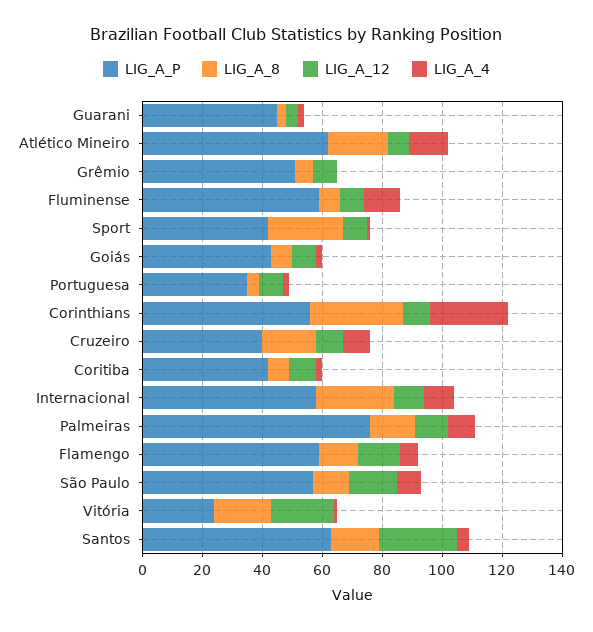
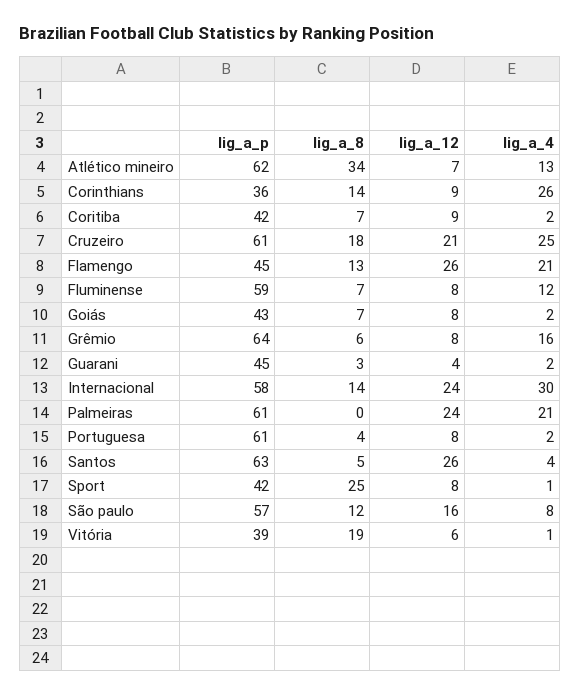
  {
    "LIG_A_P": {
      "Guarani": 45,
      "Atlético Mineiro": 62,
-     "Grêmio": 50,
+     "Grêmio": 64,
      "Fluminense": 59,
      "Sport": 42,
      "Goiás": 43,
-     "Portuguesa": 35,
+     "Portuguesa": 61,
-     "Corinthians": 55,
+     "Corinthians": 36,
-     "Cruzeiro": 40,
+     "Cruzeiro": 61,
      "Coritiba": 42,
      "Internacional": 58,
-     "Palmeiras": 75,
+     "Palmeiras": 61,
-     "Flamengo": 60,
+     "Flamengo": 45,
      "São Paulo": 57,
-     "Vitória": 25,
+     "Vitória": 39,
      "Santos": 63
    },
    "LIG_A_8": {
      "Guarani": 3,
-     "Atlético Mineiro": 20,
+     "Atlético Mineiro": 34,
      "Grêmio": 6,
      "Fluminense": 7,
      "Sport": 25,
      "Goiás": 7,
      "Portuguesa": 4,
-     "Corinthians": 30,
+     "Corinthians": 14,
      "Cruzeiro": 18,
      "Coritiba": 7,
-     "Internacional": 25,
+     "Internacional": 14,
-     "Palmeiras": 15,
+     "Palmeiras": 0,
      "Flamengo": 13,
      "São Paulo": 12,
      "Vitória": 19,
-     "Santos": 15
+     "Santos": 5
    },
    "LIG_A_12": {
      "Guarani": 4,
      "Atlético Mineiro": 7,
      "Grêmio": 8,
      "Fluminense": 8,
      "Sport": 8,
      "Goiás": 8,
      "Portuguesa": 8,
      "Corinthians": 9,
-     "Cruzeiro": 10,
+     "Cruzeiro": 21,
      "Coritiba": 9,
-     "Internacional": 10,
+     "Internacional": 24,
-     "Palmeiras": 10,
+     "Palmeiras": 24,
-     "Flamengo": 15,
+     "Flamengo": 26,
      "São Paulo": 16,
-     "Vitória": 20,
+     "Vitória": 6,
      "Santos": 26
    },
    "LIG_A_4": {
      "Guarani": 2,
      "Atlético Mineiro": 13,
-     "Grêmio": 0,
+     "Grêmio": 16,
      "Fluminense": 12,
      "Sport": 1,
      "Goiás": 2,
      "Portuguesa": 2,
      "Corinthians": 26,
-     "Cruzeiro": 10,
+     "Cruzeiro": 25,
      "Coritiba": 2,
-     "Internacional": 10,
+     "Internacional": 30,
-     "Palmeiras": 10,
+     "Palmeiras": 21,
-     "Flamengo": 5,
+     "Flamengo": 21,
      "São Paulo": 8,
      "Vitória": 1,
      "Santos": 4
    }
  }

